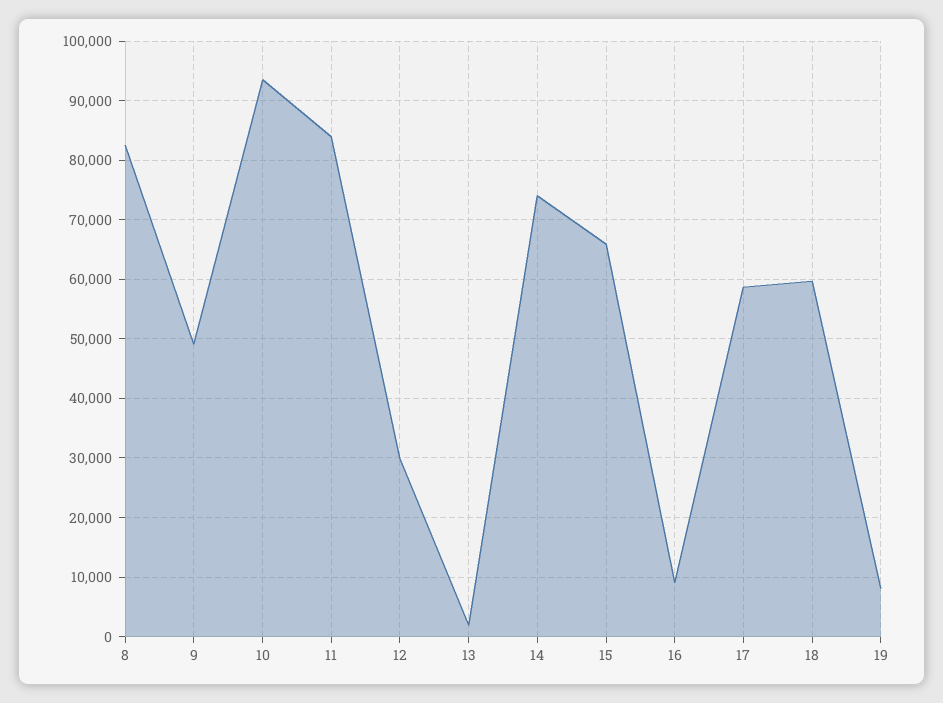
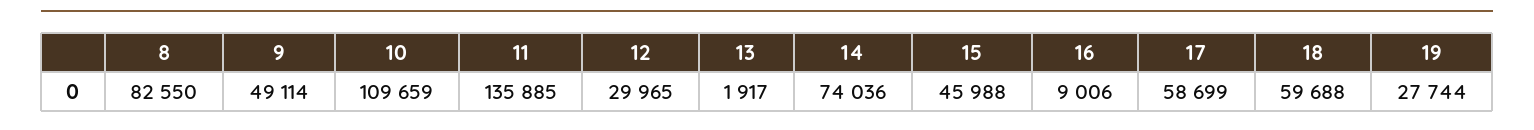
  {
    "8": 82550,
    "9": 49114,
-   "10": 94000,
+   "10": 109659,
-   "11": 84000,
+   "11": 135885,
    "12": 29965,
    "13": 1917,
    "14": 74036,
-   "15": 66000,
+   "15": 45988,
    "16": 9006,
    "17": 58699,
    "18": 59688,
-   "19": 8000
+   "19": 27744
  }

